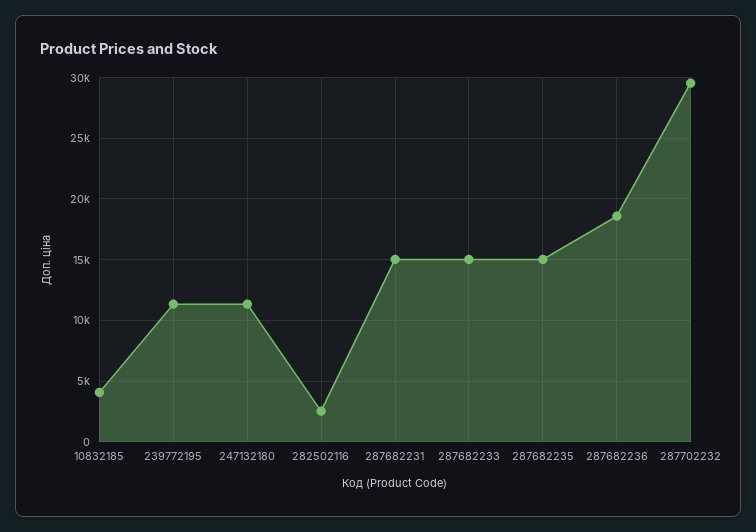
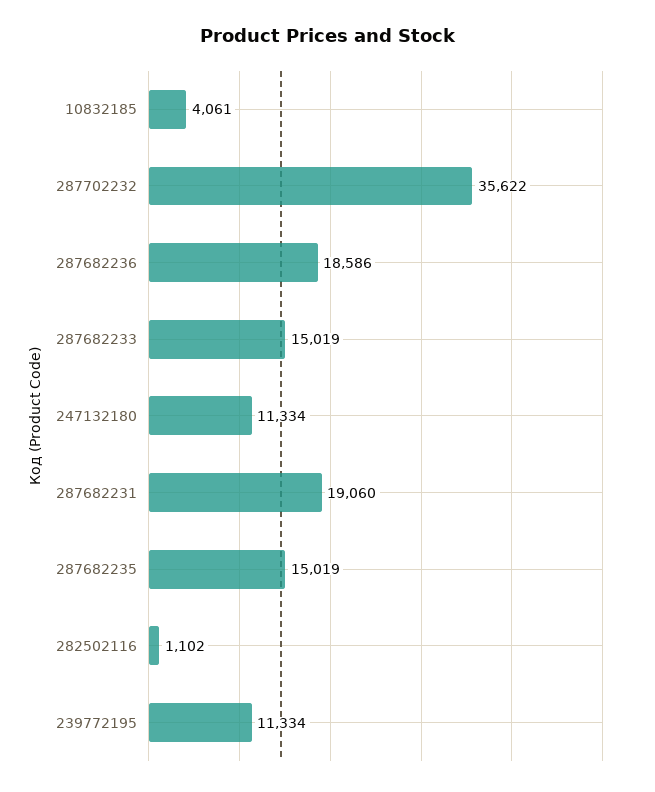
  {
    "10832185": 4061,
    "239772195": 11334,
    "247132180": 11334,
-   "282502116": 2500,
+   "282502116": 1102,
-   "287682231": 15000,
+   "287682231": 19060,
    "287682233": 15019,
    "287682235": 15019,
    "287682236": 18586,
-   "287702232": 29500
+   "287702232": 35622
  }

